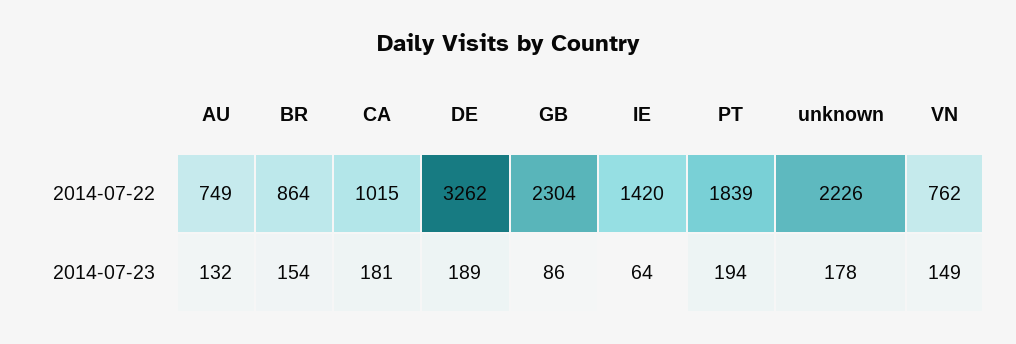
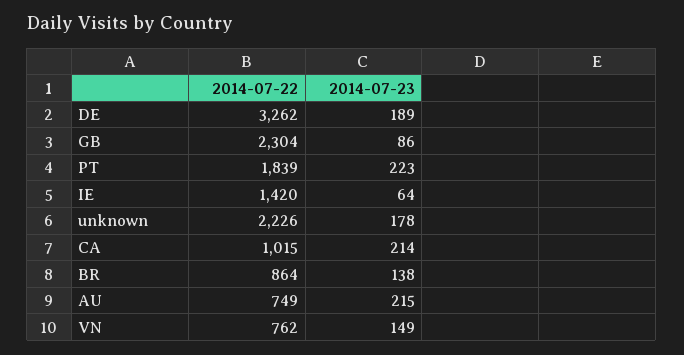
  {
    "AU": {
      "2014-07-22": 749,
-     "2014-07-23": 132
+     "2014-07-23": 215
    },
    "BR": {
      "2014-07-22": 864,
-     "2014-07-23": 154
+     "2014-07-23": 138
    },
    "CA": {
      "2014-07-22": 1015,
-     "2014-07-23": 181
+     "2014-07-23": 214
    },
    "DE": {
      "2014-07-22": 3262,
      "2014-07-23": 189
    },
    "GB": {
      "2014-07-22": 2304,
      "2014-07-23": 86
    },
    "IE": {
      "2014-07-22": 1420,
      "2014-07-23": 64
    },
    "PT": {
      "2014-07-22": 1839,
-     "2014-07-23": 194
+     "2014-07-23": 223
    },
    "unknown": {
      "2014-07-22": 2226,
      "2014-07-23": 178
    },
    "VN": {
      "2014-07-22": 762,
      "2014-07-23": 149
    }
  }

